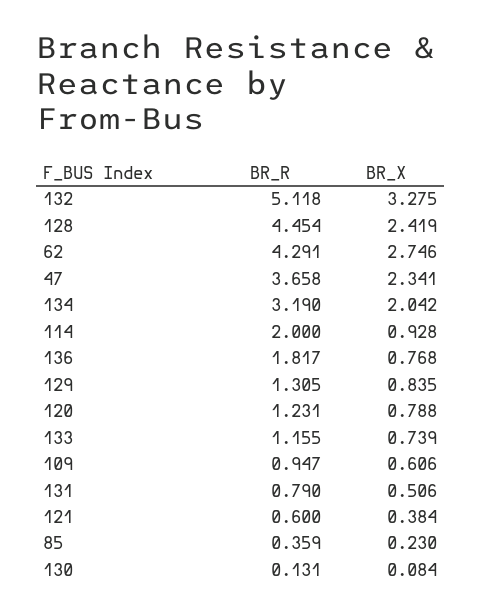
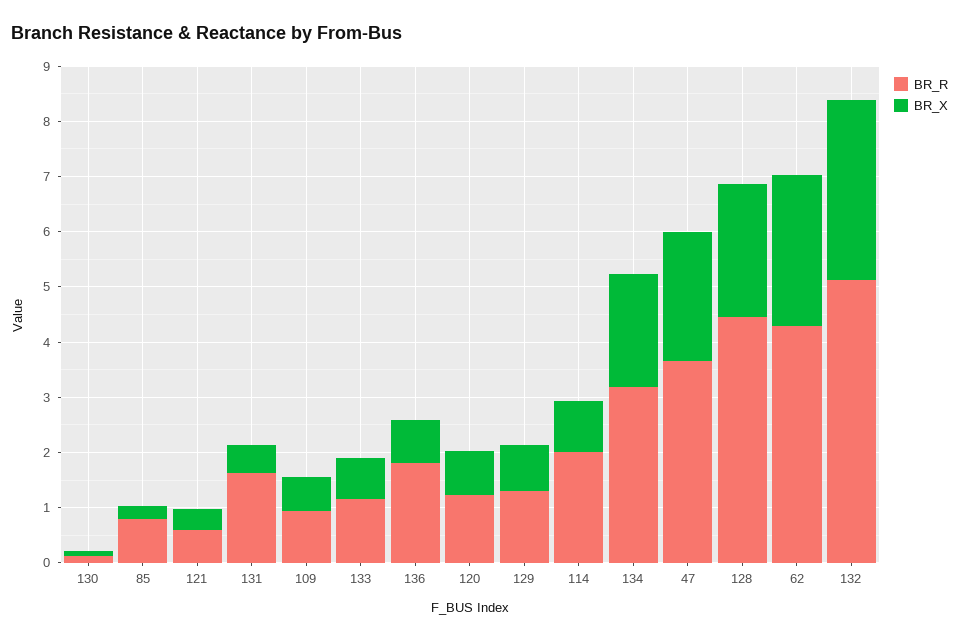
  {
    "BR_R": {
      "132": 5.118,
      "128": 4.454,
      "62": 4.291,
      "47": 3.658,
      "134": 3.19,
      "114": 2,
      "136": 1.817,
      "129": 1.305,
      "120": 1.231,
      "133": 1.155,
      "109": 0.947,
-     "131": 0.79,
+     "131": 1.6,
      "121": 0.6,
-     "85": 0.359,
+     "85": 0.8,
      "130": 0.131
    },
    "BR_X": {
      "132": 3.275,
      "128": 2.419,
      "62": 2.746,
      "47": 2.341,
      "134": 2.042,
      "114": 0.928,
      "136": 0.768,
      "129": 0.835,
      "120": 0.788,
      "133": 0.739,
      "109": 0.606,
      "131": 0.506,
      "121": 0.384,
      "85": 0.23,
      "130": 0.084
    }
  }

